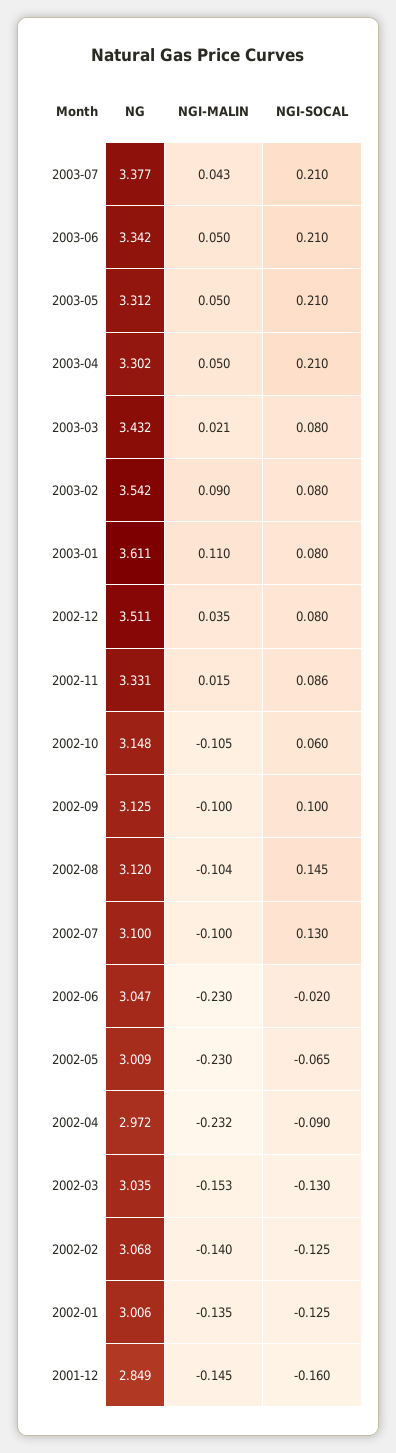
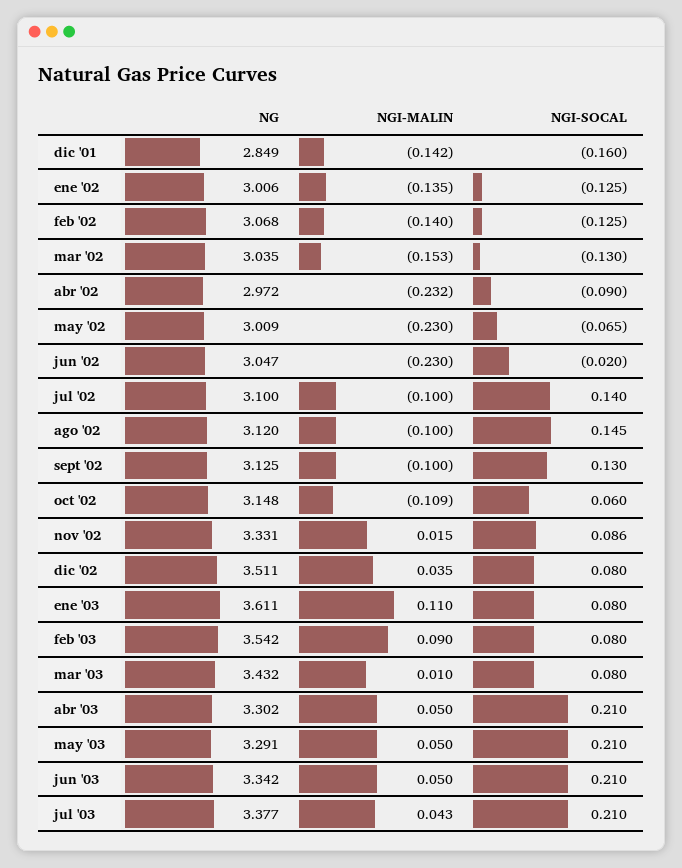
  {
    "NG": {
      "2003-07": 3.377,
      "2003-06": 3.342,
-     "2003-05": 3.312,
+     "2003-05": 3.291,
      "2003-04": 3.302,
      "2003-03": 3.432,
      "2003-02": 3.542,
      "2003-01": 3.611,
      "2002-12": 3.511,
      "2002-11": 3.331,
      "2002-10": 3.148,
      "2002-09": 3.125,
      "2002-08": 3.12,
      "2002-07": 3.1,
      "2002-06": 3.047,
      "2002-05": 3.009,
      "2002-04": 2.972,
      "2002-03": 3.035,
      "2002-02": 3.068,
      "2002-01": 3.006,
      "2001-12": 2.849
    },
    "NGI-MALIN": {
      "2003-07": 0.043,
      "2003-06": 0.05,
      "2003-05": 0.05,
      "2003-04": 0.05,
-     "2003-03": 0.021,
+     "2003-03": 0.01,
      "2003-02": 0.09,
      "2003-01": 0.11,
      "2002-12": 0.035,
      "2002-11": 0.015,
-     "2002-10": -0.105,
+     "2002-10": -0.109,
      "2002-09": -0.1,
-     "2002-08": -0.104,
+     "2002-08": -0.1,
      "2002-07": -0.1,
      "2002-06": -0.23,
      "2002-05": -0.23,
      "2002-04": -0.232,
      "2002-03": -0.153,
      "2002-02": -0.14,
      "2002-01": -0.135,
-     "2001-12": -0.145
+     "2001-12": -0.142
    },
    "NGI-SOCAL": {
      "2003-07": 0.21,
      "2003-06": 0.21,
      "2003-05": 0.21,
      "2003-04": 0.21,
      "2003-03": 0.08,
      "2003-02": 0.08,
      "2003-01": 0.08,
      "2002-12": 0.08,
      "2002-11": 0.086,
      "2002-10": 0.06,
-     "2002-09": 0.1,
+     "2002-09": 0.13,
      "2002-08": 0.145,
-     "2002-07": 0.13,
+     "2002-07": 0.14,
      "2002-06": -0.02,
      "2002-05": -0.065,
      "2002-04": -0.09,
      "2002-03": -0.13,
      "2002-02": -0.125,
      "2002-01": -0.125,
      "2001-12": -0.16
    }
  }

